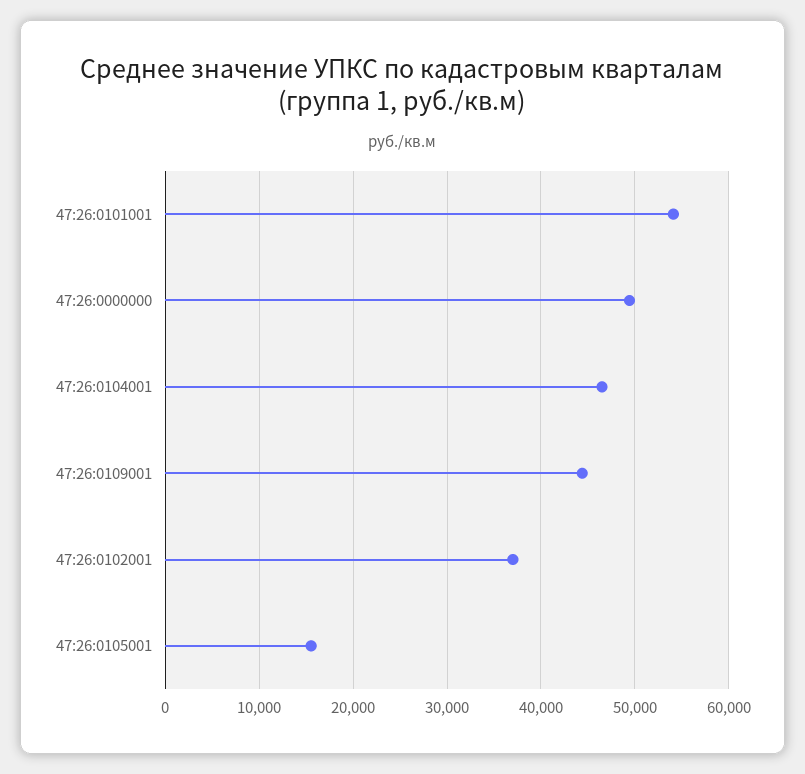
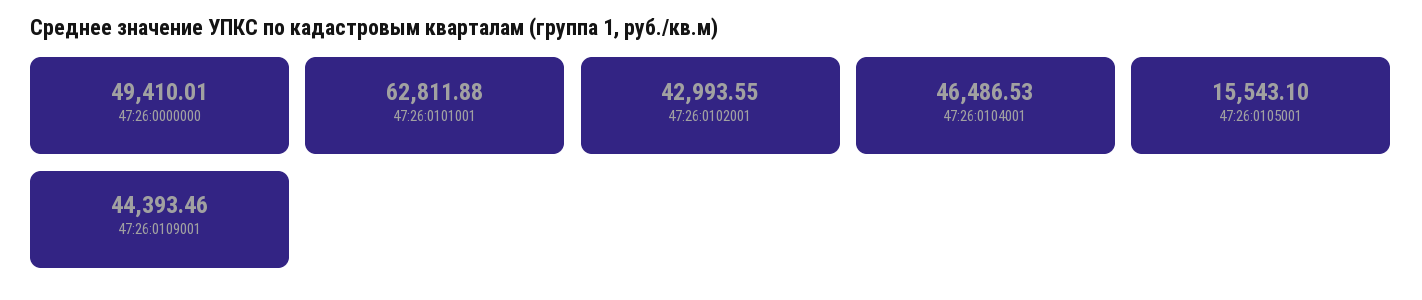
  {
-   "47:26:0101001": 54000,
+   "47:26:0101001": 62811.88,
    "47:26:0000000": 49410.01,
    "47:26:0104001": 46486.53,
    "47:26:0109001": 44393.46,
-   "47:26:0102001": 37000,
+   "47:26:0102001": 42993.55,
    "47:26:0105001": 15543.1
  }

